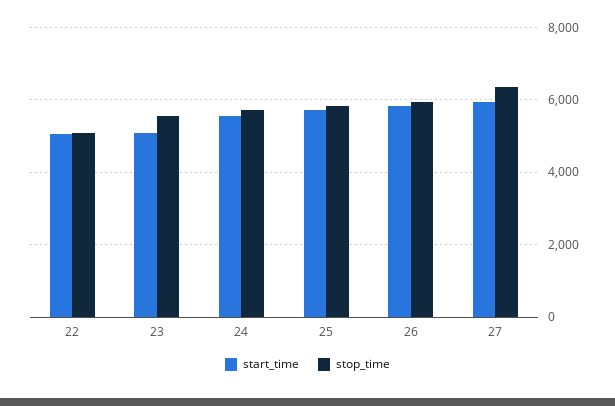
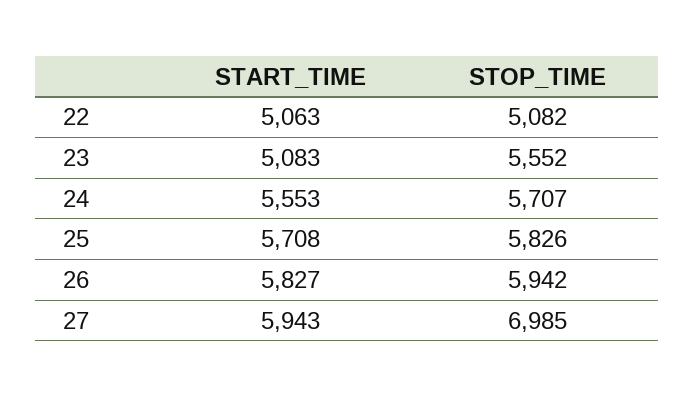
  {
    "start_time": {
      "22": 5063,
      "23": 5083,
      "24": 5553,
      "25": 5708,
      "26": 5827,
      "27": 5943
    },
    "stop_time": {
      "22": 5082,
      "23": 5552,
      "24": 5707,
      "25": 5826,
      "26": 5942,
-     "27": 6400
+     "27": 6985
    }
  }

